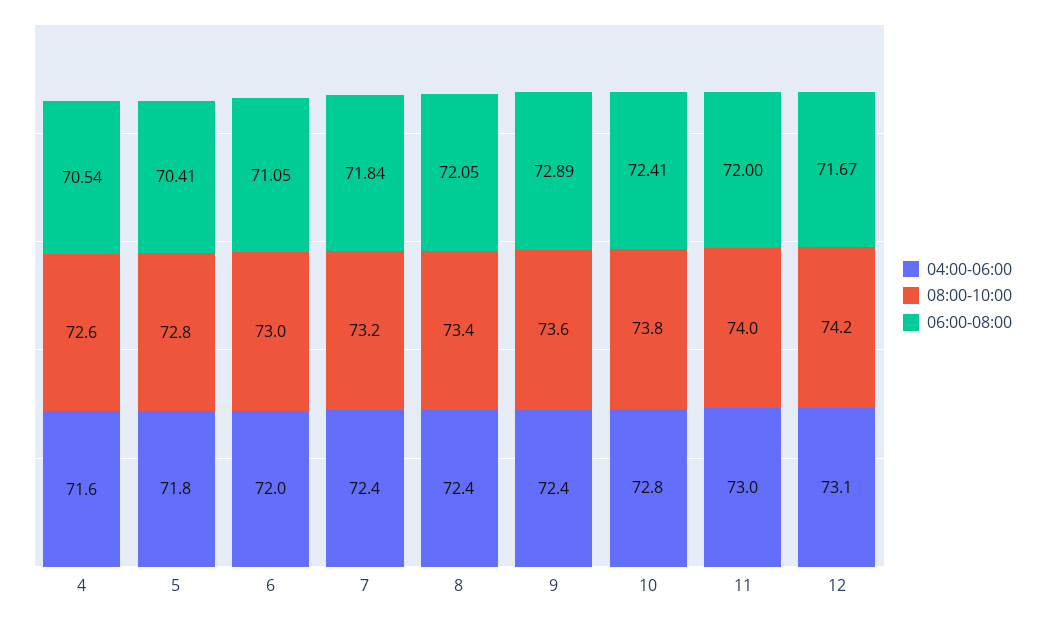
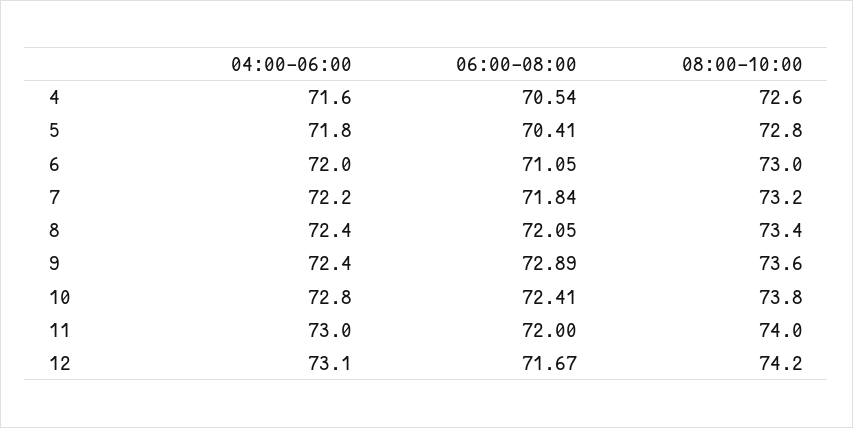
  {
    "04:00-06:00": {
      "4": 71.6,
      "5": 71.8,
      "6": 72,
-     "7": 72.4,
+     "7": 72.2,
      "8": 72.4,
      "9": 72.4,
      "10": 72.8,
      "11": 73,
      "12": 73.1
    },
    "08:00-10:00": {
      "4": 72.6,
      "5": 72.8,
      "6": 73,
      "7": 73.2,
      "8": 73.4,
      "9": 73.6,
      "10": 73.8,
      "11": 74,
      "12": 74.2
    },
    "06:00-08:00": {
      "4": 70.54,
      "5": 70.41,
      "6": 71.05,
      "7": 71.84,
      "8": 72.05,
      "9": 72.89,
      "10": 72.41,
      "11": 72,
      "12": 71.67
    }
  }

